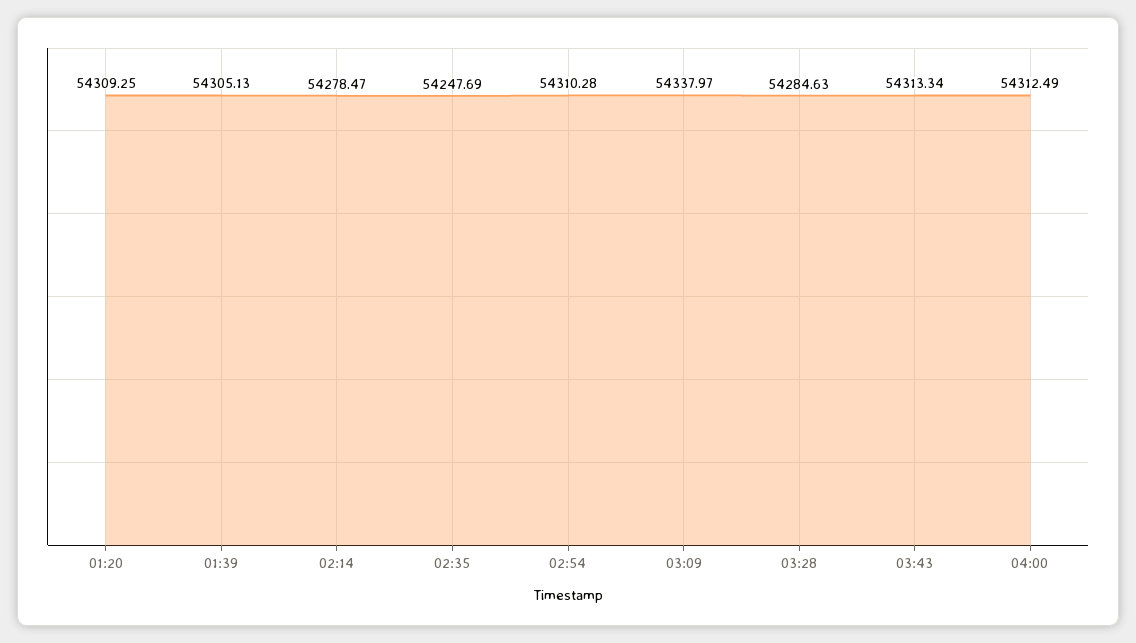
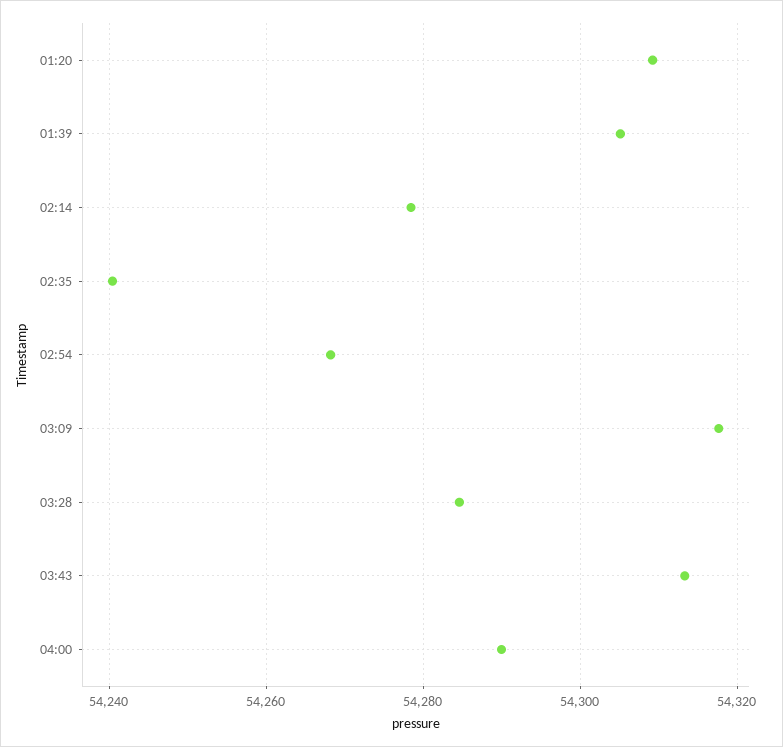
  {
    "01:20": 54309.25,
    "01:39": 54305.13,
    "02:14": 54278.47,
-   "02:35": 54247.69,
+   "02:35": 54240,
-   "02:54": 54310.28,
+   "02:54": 54268,
-   "03:09": 54337.97,
+   "03:09": 54318,
    "03:28": 54284.63,
    "03:43": 54313.34,
-   "04:00": 54312.49
+   "04:00": 54290
  }

